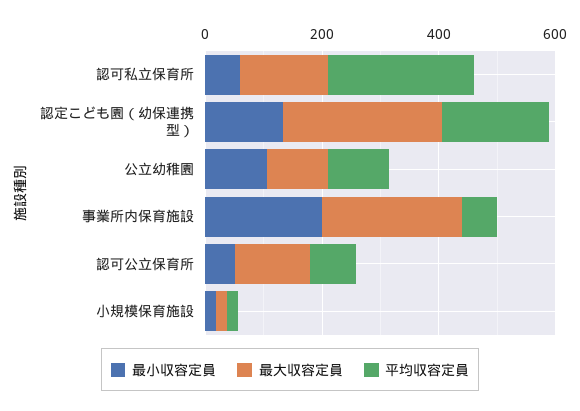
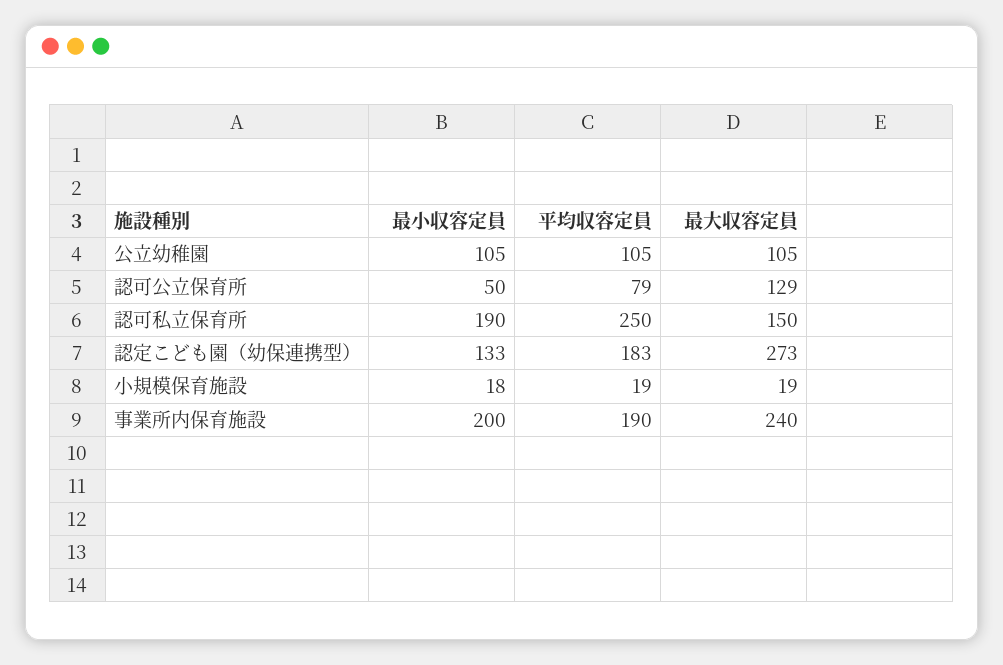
  {
    "最小収容定員": {
-     "認可私立保育所": 50,
+     "認可私立保育所": 190,
      "認定こども園（幼保連携型）": 133,
      "公立幼稚園": 105,
      "事業所内保育施設": 200,
      "認可公立保育所": 50,
      "小規模保育施設": 18
    },
    "最大収容定員": {
      "認可私立保育所": 150,
      "認定こども園（幼保連携型）": 273,
      "公立幼稚園": 105,
      "事業所内保育施設": 240,
      "認可公立保育所": 129,
      "小規模保育施設": 19
    },
    "平均収容定員": {
      "認可私立保育所": 250,
      "認定こども園（幼保連携型）": 183,
      "公立幼稚園": 105,
-     "事業所内保育施設": 50,
+     "事業所内保育施設": 190,
      "認可公立保育所": 79,
      "小規模保育施設": 19
    }
  }

